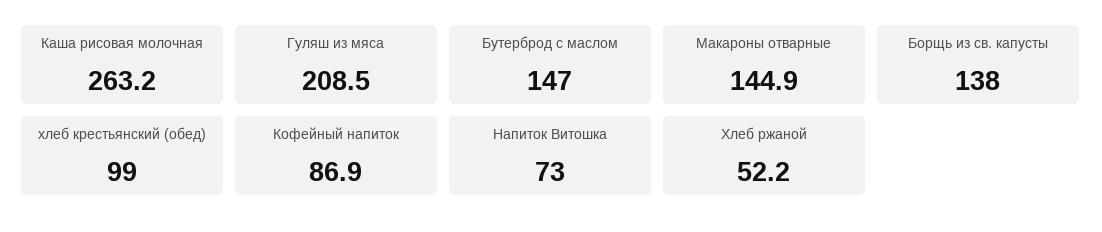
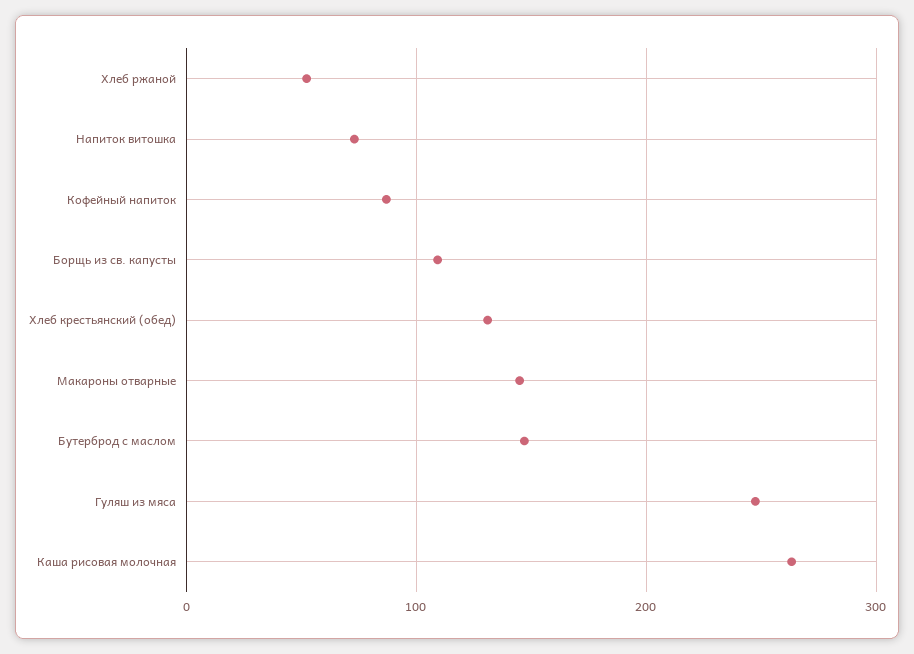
  {
    "Каша рисовая молочная": 263.2,
-   "Гуляш из мяса": 208.5,
+   "Гуляш из мяса": 250,
    "Бутерброд с маслом": 147,
    "Макароны отварные": 144.9,
-   "Борщь из св. капусты": 138,
+   "Борщь из св. капусты": 110,
-   "хлеб крестьянский (обед)": 99,
+   "хлеб крестьянский (обед)": 130,
    "Кофейный напиток": 86.9,
    "Напиток Витошка": 73,
    "Хлеб ржаной": 52.2
  }

